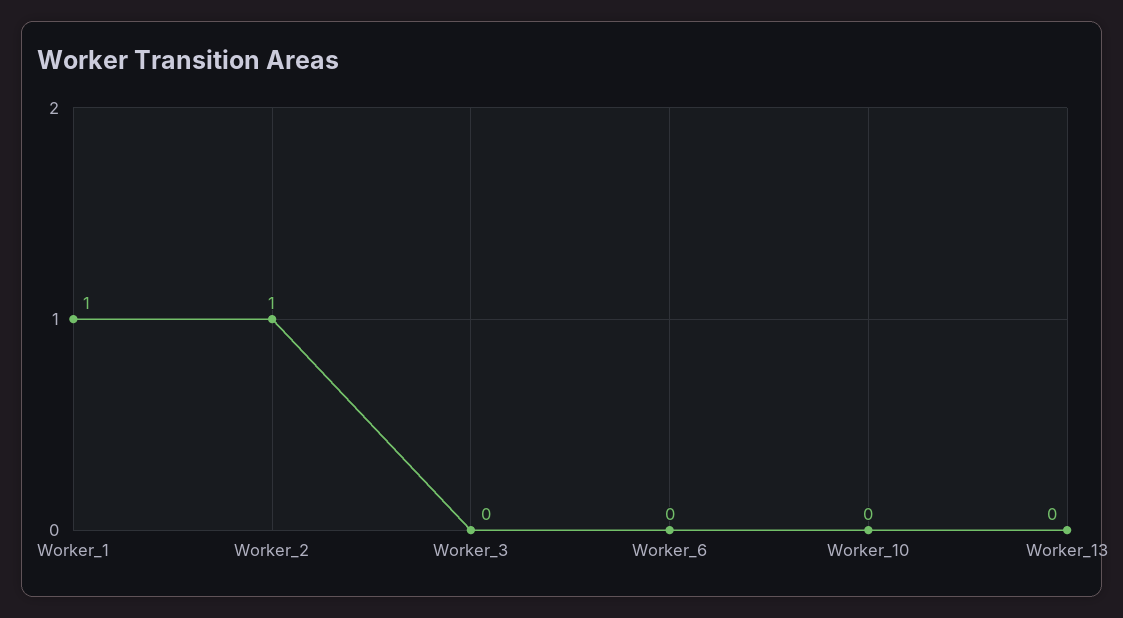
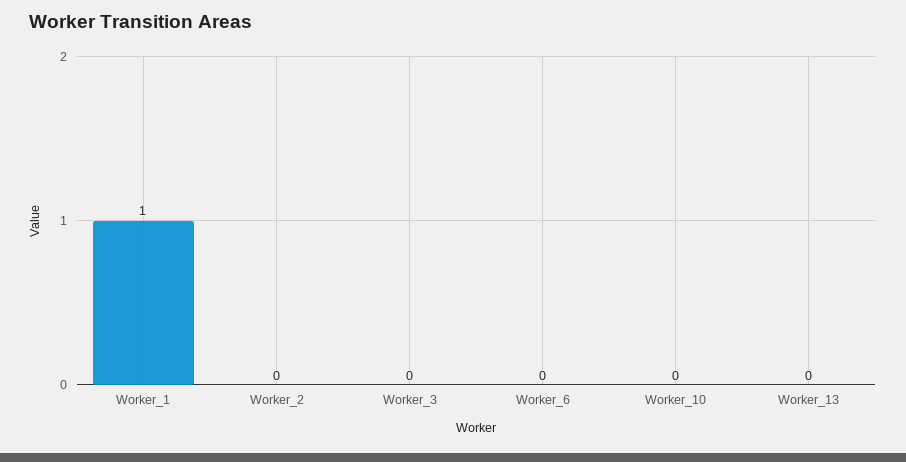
  {
    "Worker_1": 1,
-   "Worker_2": 1,
+   "Worker_2": 0,
    "Worker_3": 0,
    "Worker_6": 0,
    "Worker_10": 0,
    "Worker_13": 0
  }

